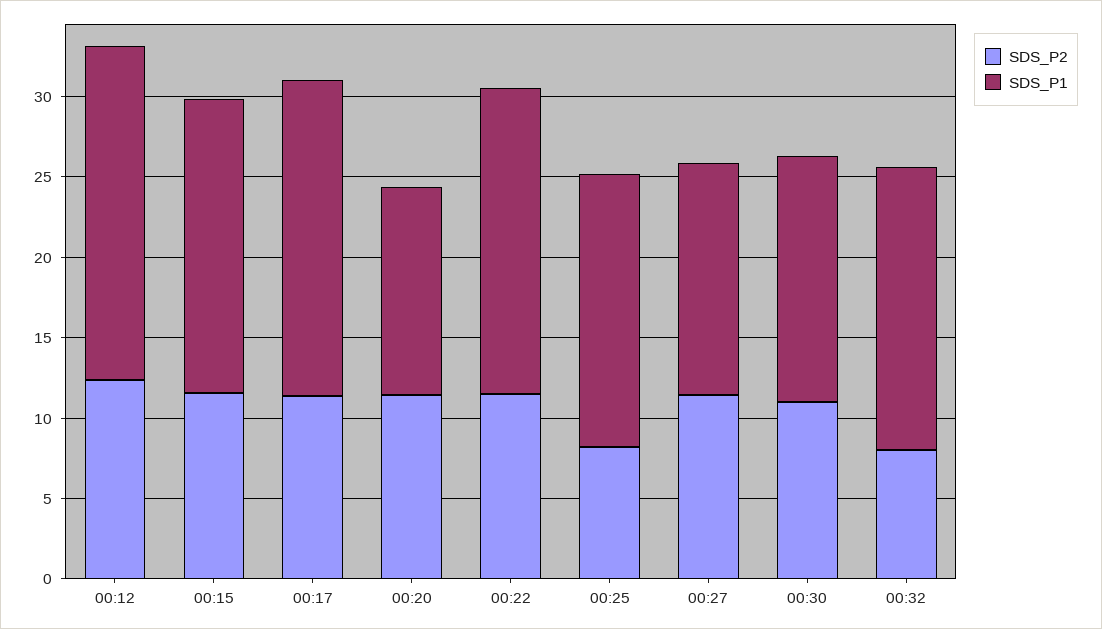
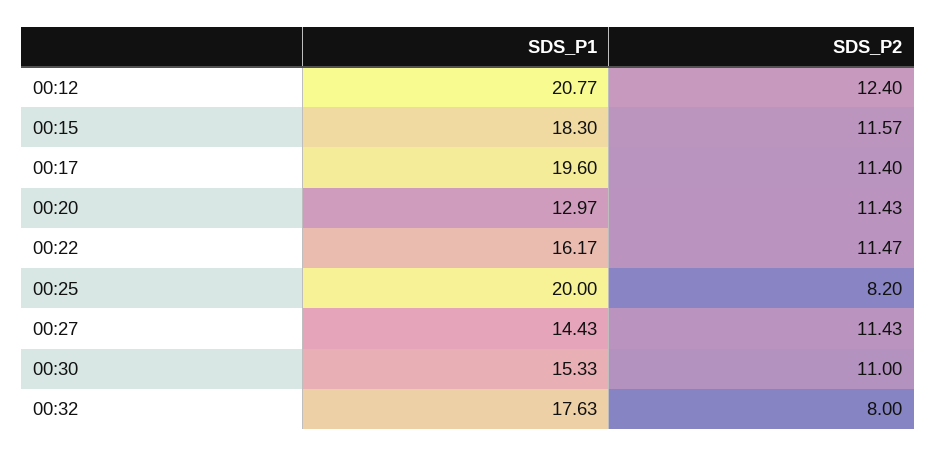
  {
    "SDS_P2": {
      "00:12": 12.4,
      "00:15": 11.57,
      "00:17": 11.4,
      "00:20": 11.43,
      "00:22": 11.47,
      "00:25": 8.2,
      "00:27": 11.43,
      "00:30": 11,
      "00:32": 8
    },
    "SDS_P1": {
      "00:12": 20.77,
      "00:15": 18.3,
      "00:17": 19.6,
      "00:20": 12.97,
-     "00:22": 19,
+     "00:22": 16.17,
-     "00:25": 17,
+     "00:25": 20,
      "00:27": 14.43,
      "00:30": 15.33,
      "00:32": 17.63
    }
  }

